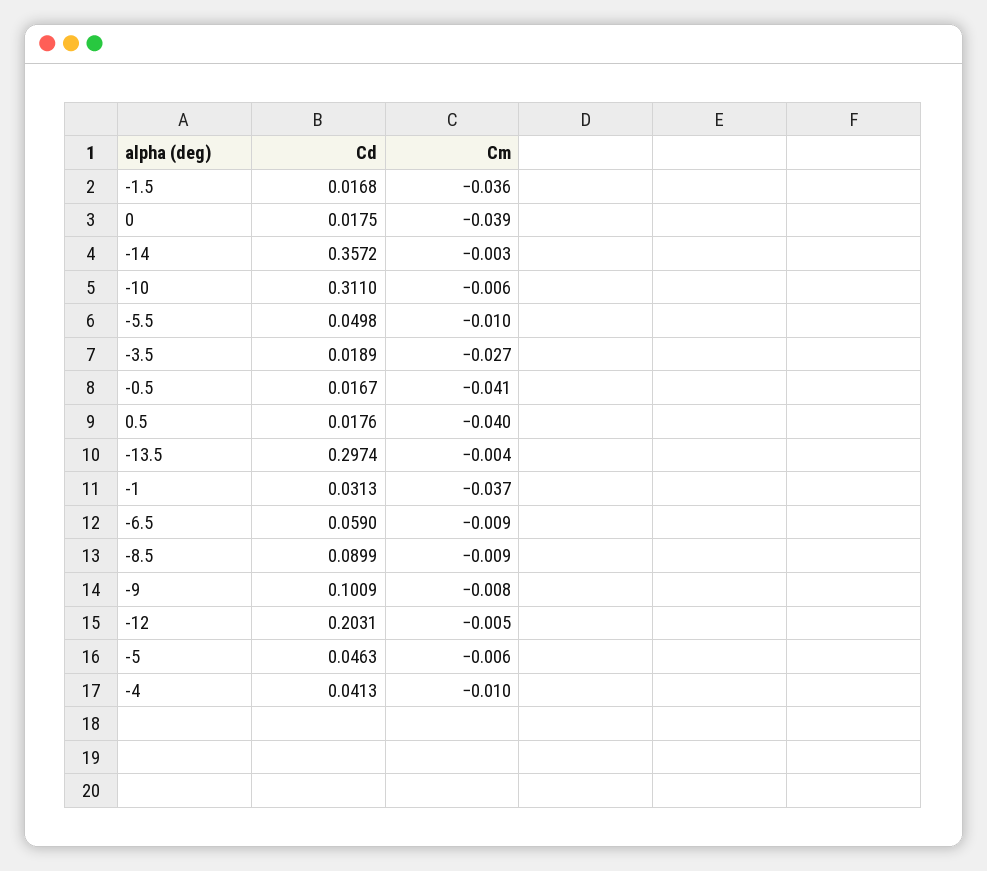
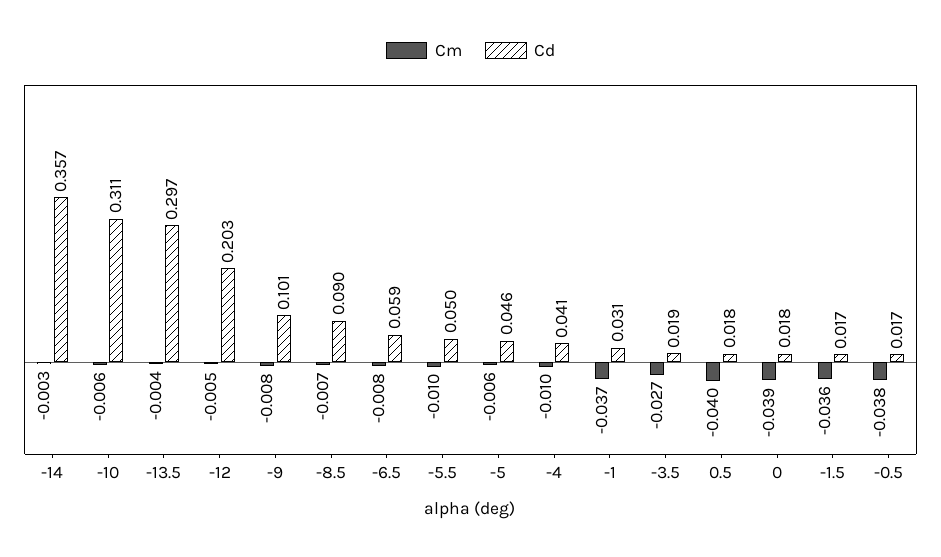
  {
    "Cd": {
      "-1.5": 0.0168,
      "0": 0.0175,
      "-14": 0.3572,
      "-10": 0.311,
      "-5.5": 0.0498,
      "-3.5": 0.0189,
      "-0.5": 0.0167,
      "0.5": 0.0176,
      "-13.5": 0.2974,
      "-1": 0.0313,
      "-6.5": 0.059,
      "-8.5": 0.0899,
      "-9": 0.1009,
      "-12": 0.2031,
      "-5": 0.0463,
      "-4": 0.0413
    },
    "Cm": {
      "-1.5": -0.036,
      "0": -0.039,
      "-14": -0.003,
      "-10": -0.006,
      "-5.5": -0.01,
      "-3.5": -0.027,
-     "-0.5": -0.041,
+     "-0.5": -0.038,
      "0.5": -0.04,
      "-13.5": -0.004,
      "-1": -0.037,
-     "-6.5": -0.009,
+     "-6.5": -0.008,
-     "-8.5": -0.009,
+     "-8.5": -0.007,
      "-9": -0.008,
      "-12": -0.005,
      "-5": -0.006,
      "-4": -0.01
    }
  }

